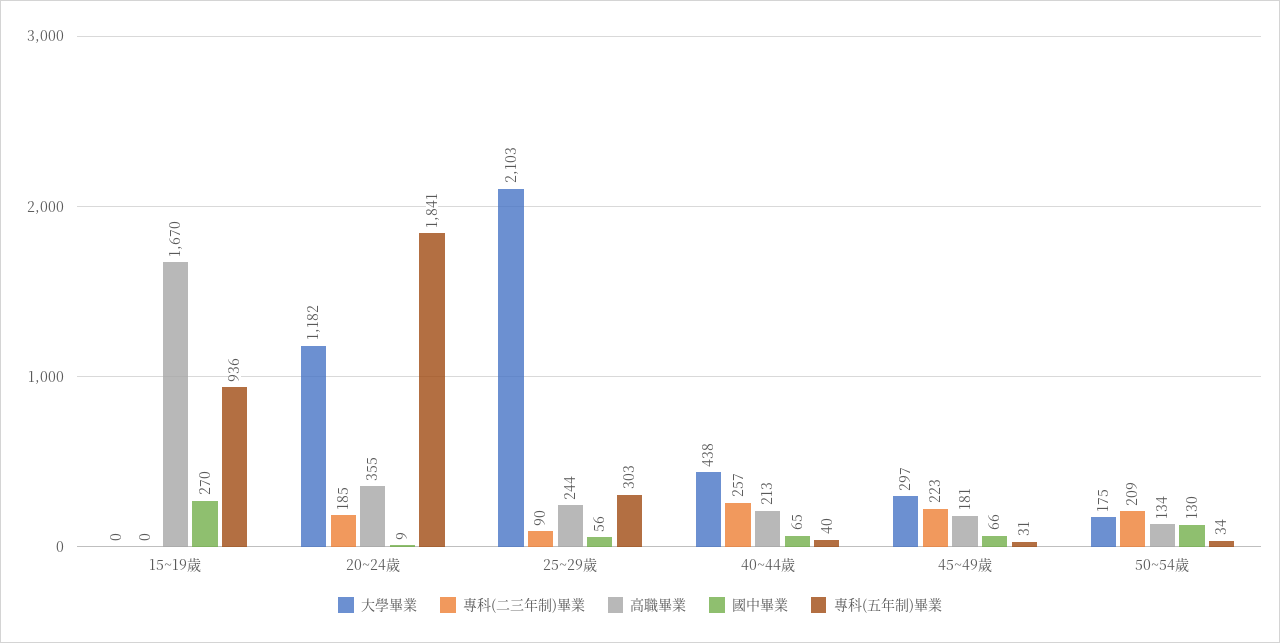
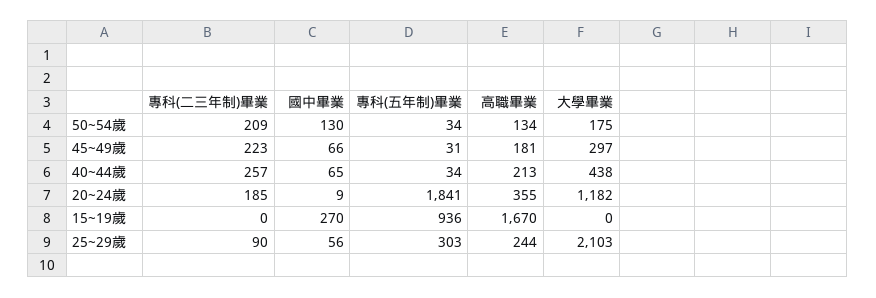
  {
    "大學畢業": {
      "15~19歲": 0,
      "20~24歲": 1182,
      "25~29歲": 2103,
      "40~44歲": 438,
      "45~49歲": 297,
      "50~54歲": 175
    },
    "專科(二三年制)畢業": {
      "15~19歲": 0,
      "20~24歲": 185,
      "25~29歲": 90,
      "40~44歲": 257,
      "45~49歲": 223,
      "50~54歲": 209
    },
    "高職畢業": {
      "15~19歲": 1670,
      "20~24歲": 355,
      "25~29歲": 244,
      "40~44歲": 213,
      "45~49歲": 181,
      "50~54歲": 134
    },
    "國中畢業": {
      "15~19歲": 270,
      "20~24歲": 9,
      "25~29歲": 56,
      "40~44歲": 65,
      "45~49歲": 66,
      "50~54歲": 130
    },
    "專科(五年制)畢業": {
      "15~19歲": 936,
      "20~24歲": 1841,
      "25~29歲": 303,
-     "40~44歲": 40,
+     "40~44歲": 34,
      "45~49歲": 31,
      "50~54歲": 34
    }
  }

